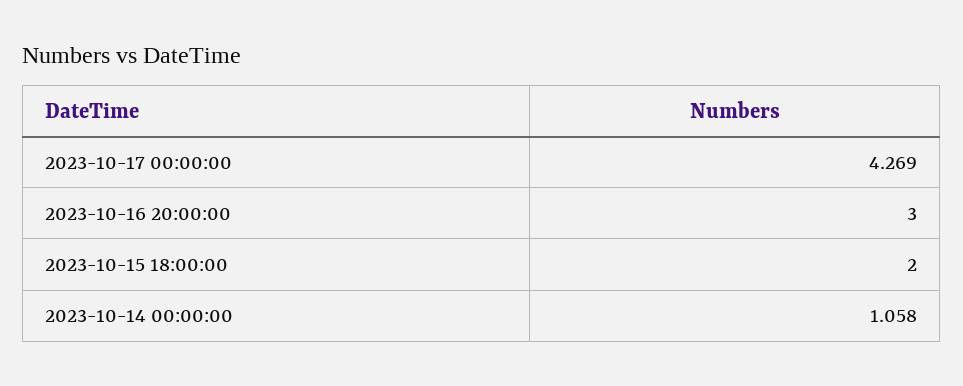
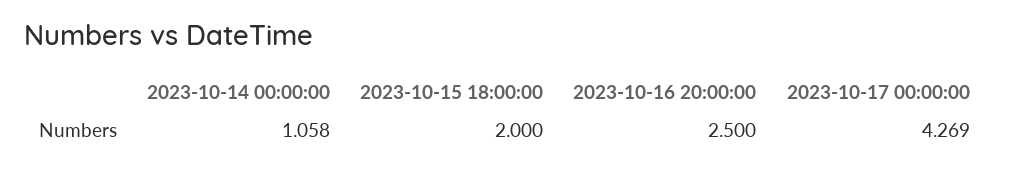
  {
    "2023-10-17 00:00:00": 4.269,
-   "2023-10-16 20:00:00": 3,
+   "2023-10-16 20:00:00": 2.5,
    "2023-10-15 18:00:00": 2,
    "2023-10-14 00:00:00": 1.058
  }

